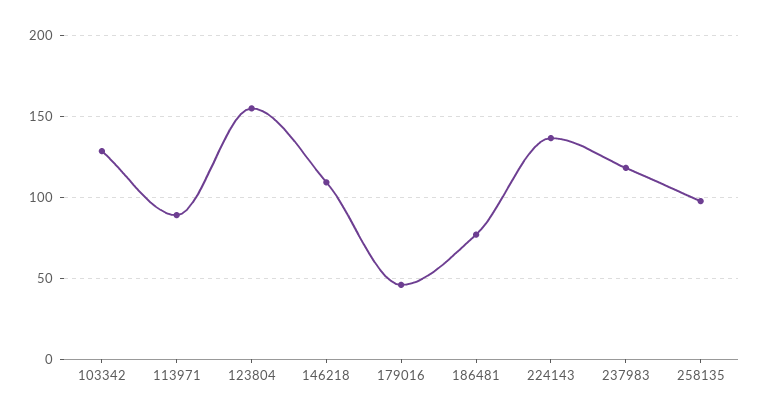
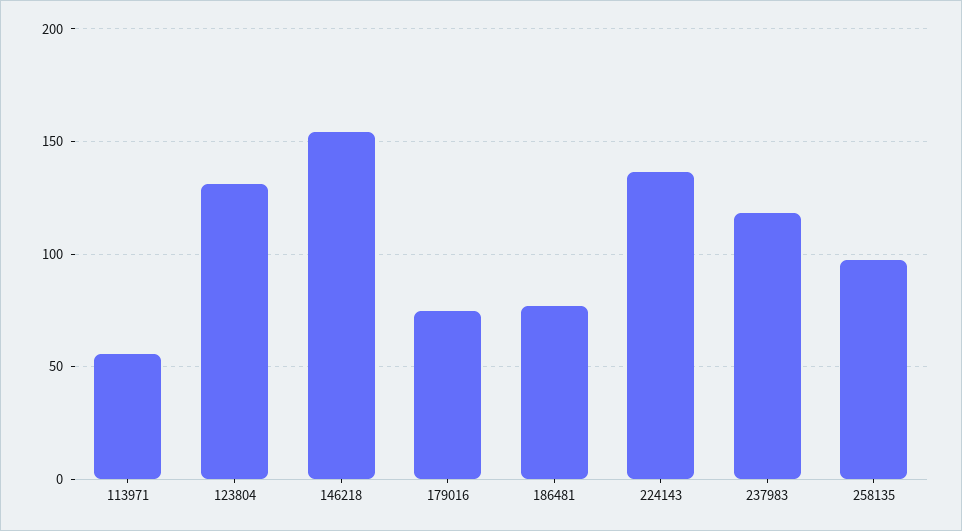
  {
-   "103342": 130,
-   "113971": 90,
+   "113971": 55,
-   "123804": 155,
+   "123804": 130,
-   "146218": 110,
+   "146218": 155,
-   "179016": 45,
+   "179016": 75,
    "186481": 75,
    "224143": 135,
    "237983": 120,
    "258135": 100
  }

